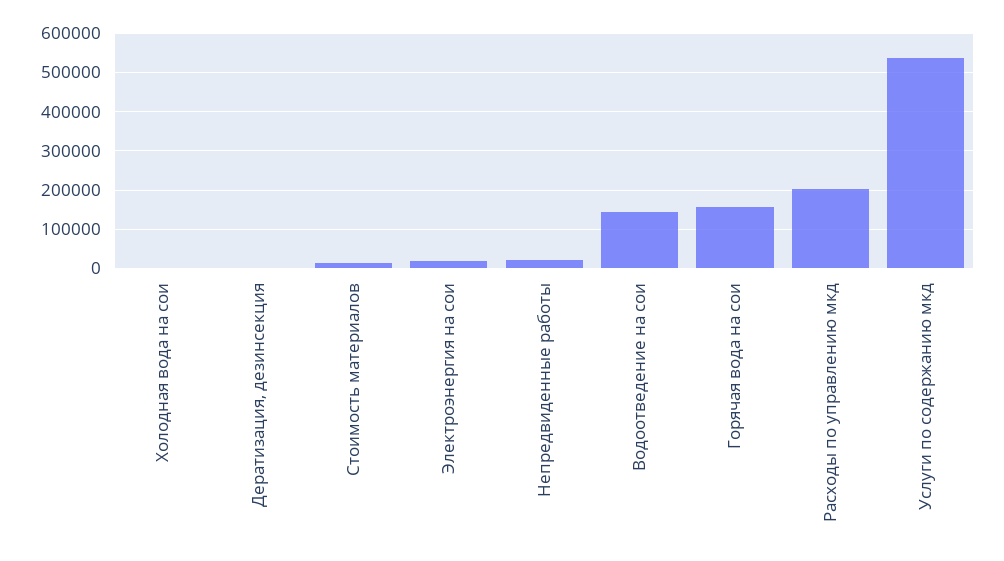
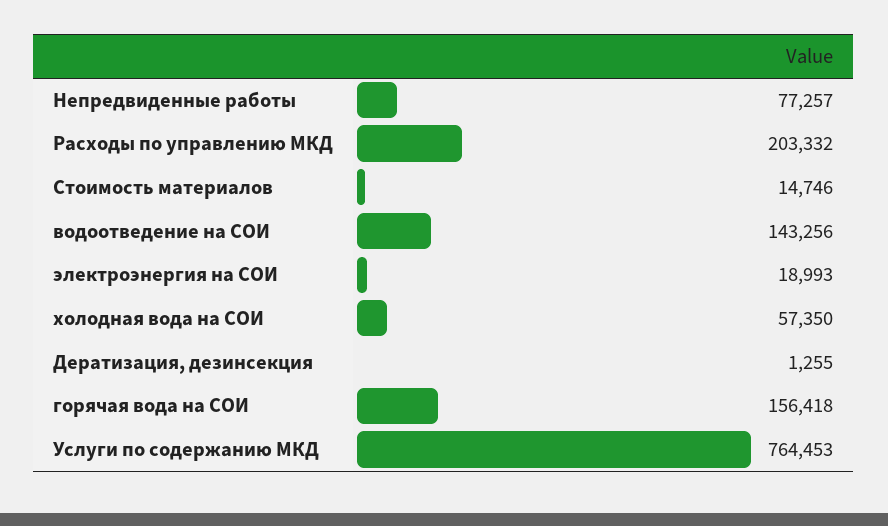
  {
-   "Холодная вода на сои": 0,
+   "Холодная вода на сои": 57350,
    "Дератизация, дезинсекция": 1255,
    "Стоимость материалов": 14746,
    "Электроэнергия на сои": 18993,
-   "Непредвиденные работы": 20000,
+   "Непредвиденные работы": 77257,
    "Водоотведение на сои": 143256,
    "Горячая вода на сои": 156418,
    "Расходы по управлению мкд": 203332,
-   "Услуги по содержанию мкд": 540000
+   "Услуги по содержанию мкд": 764453
  }

